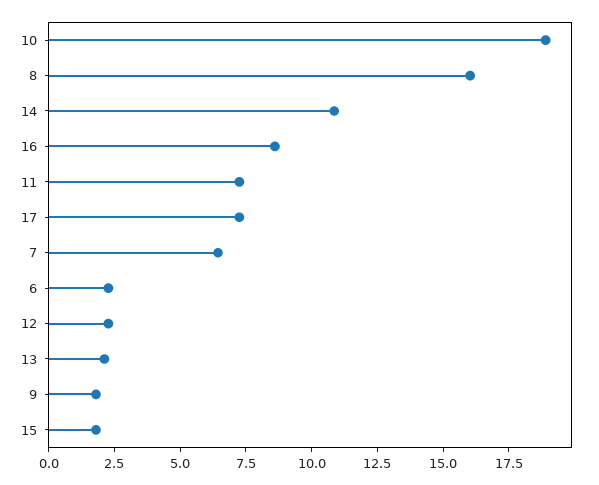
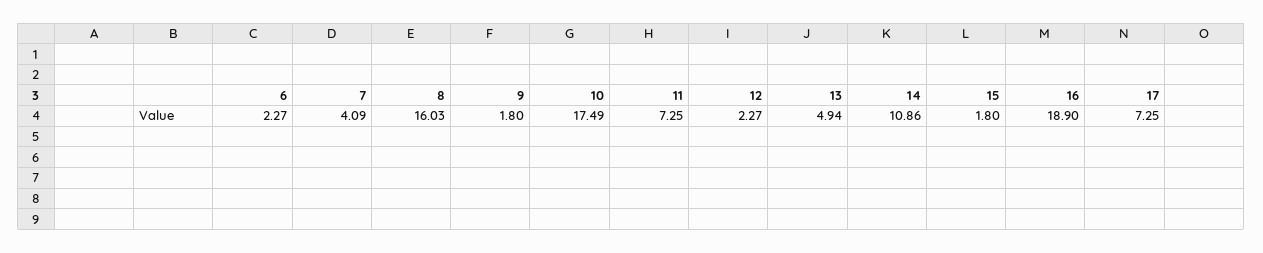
  {
-   "10": 19,
+   "10": 17.49,
    "8": 16.03,
    "14": 10.86,
-   "16": 8.5,
+   "16": 18.9,
    "11": 7.25,
    "17": 7.25,
-   "7": 6.5,
+   "7": 4.09,
    "6": 2.27,
    "12": 2.27,
-   "13": 2,
+   "13": 4.94,
    "9": 1.8,
    "15": 1.8
  }

